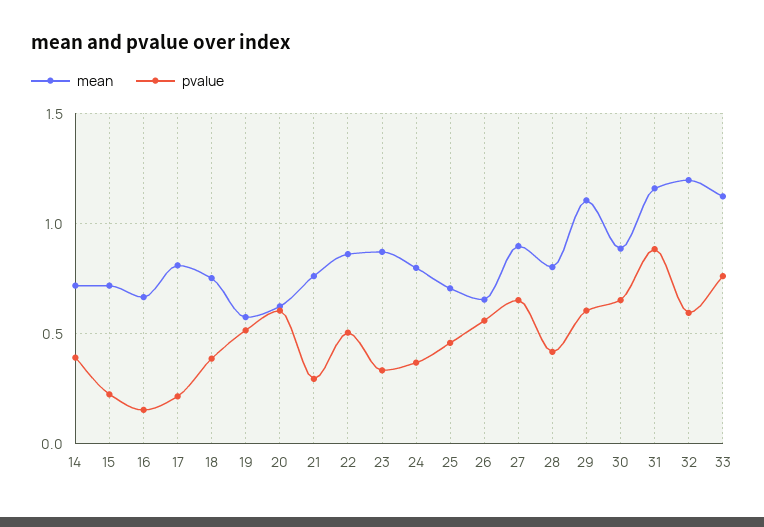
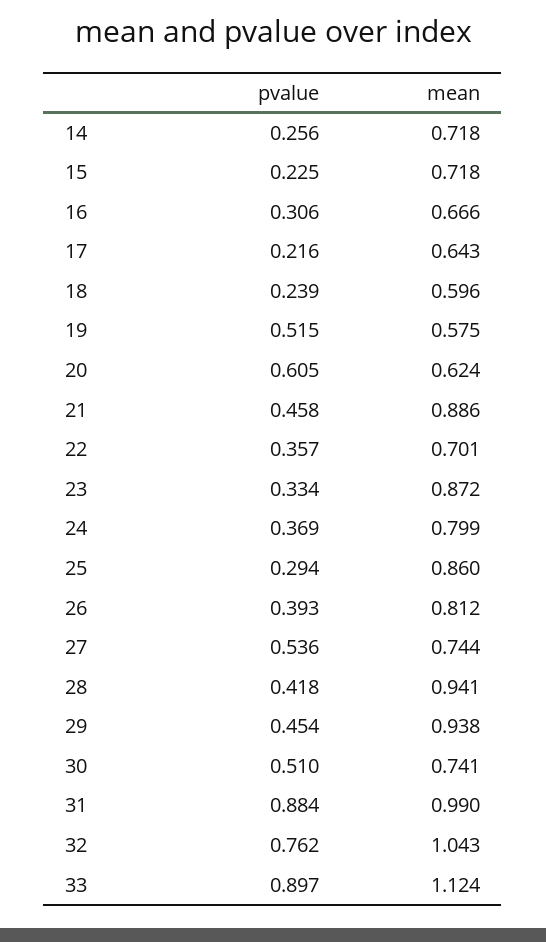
  {
    "mean": {
      "14": 0.718,
      "15": 0.718,
      "16": 0.666,
-     "17": 0.8,
+     "17": 0.643,
-     "18": 0.75,
+     "18": 0.596,
      "19": 0.575,
      "20": 0.624,
-     "21": 0.75,
+     "21": 0.886,
-     "22": 0.85,
+     "22": 0.701,
      "23": 0.872,
      "24": 0.799,
-     "25": 0.7,
+     "25": 0.86,
-     "26": 0.65,
+     "26": 0.812,
-     "27": 0.9,
+     "27": 0.744,
-     "28": 0.8,
+     "28": 0.941,
-     "29": 1.1,
+     "29": 0.938,
-     "30": 0.9,
+     "30": 0.741,
-     "31": 1.15,
+     "31": 0.99,
-     "32": 1.2,
+     "32": 1.043,
      "33": 1.124
    },
    "pvalue": {
-     "14": 0.4,
+     "14": 0.256,
      "15": 0.225,
-     "16": 0.15,
+     "16": 0.306,
      "17": 0.216,
-     "18": 0.4,
+     "18": 0.239,
      "19": 0.515,
      "20": 0.605,
-     "21": 0.3,
+     "21": 0.458,
-     "22": 0.5,
+     "22": 0.357,
      "23": 0.334,
      "24": 0.369,
-     "25": 0.45,
+     "25": 0.294,
-     "26": 0.55,
+     "26": 0.393,
-     "27": 0.65,
+     "27": 0.536,
      "28": 0.418,
-     "29": 0.6,
+     "29": 0.454,
-     "30": 0.65,
+     "30": 0.51,
      "31": 0.884,
-     "32": 0.6,
+     "32": 0.762,
-     "33": 0.75
+     "33": 0.897
    }
  }

